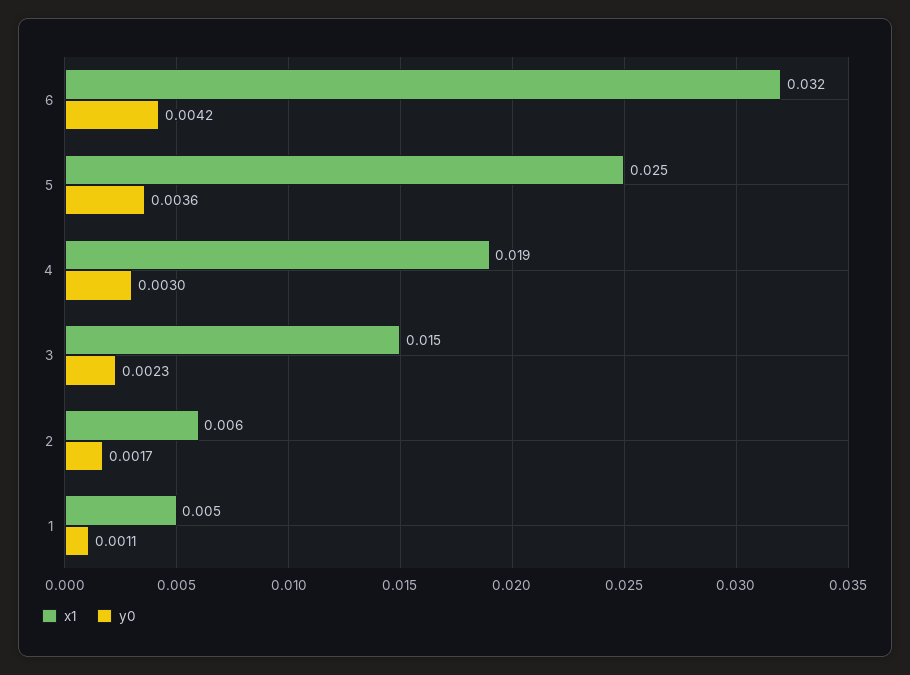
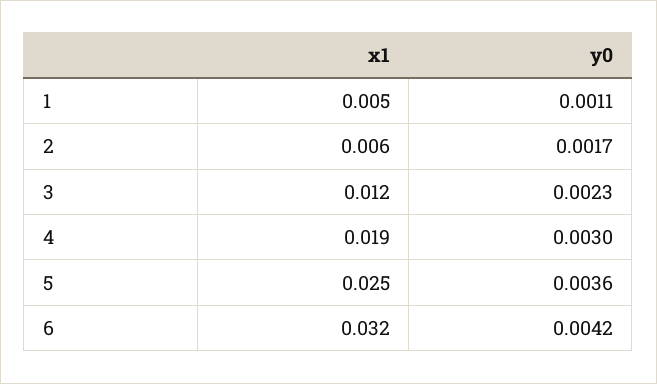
  {
    "x1": {
      "6": 0.032,
      "5": 0.025,
      "4": 0.019,
-     "3": 0.015,
+     "3": 0.012,
      "2": 0.006,
      "1": 0.005
    },
    "y0": {
      "6": 0.0042,
      "5": 0.0036,
      "4": 0.003,
      "3": 0.0023,
      "2": 0.0017,
      "1": 0.0011
    }
  }

